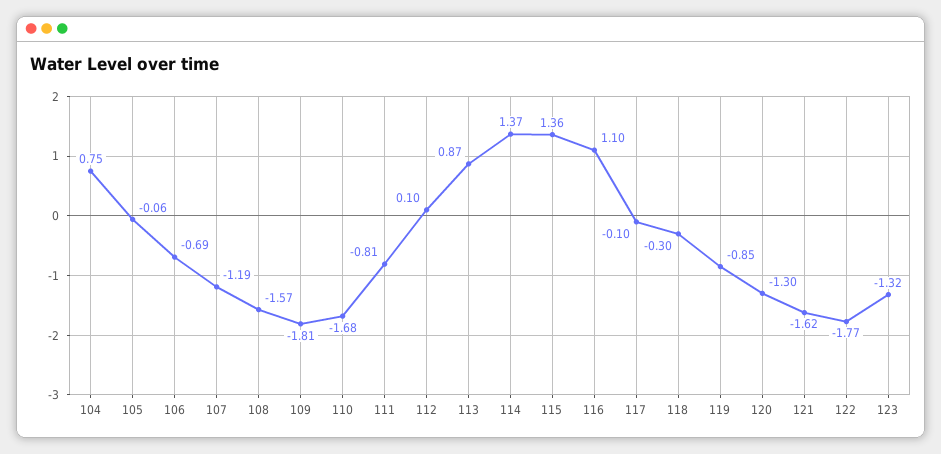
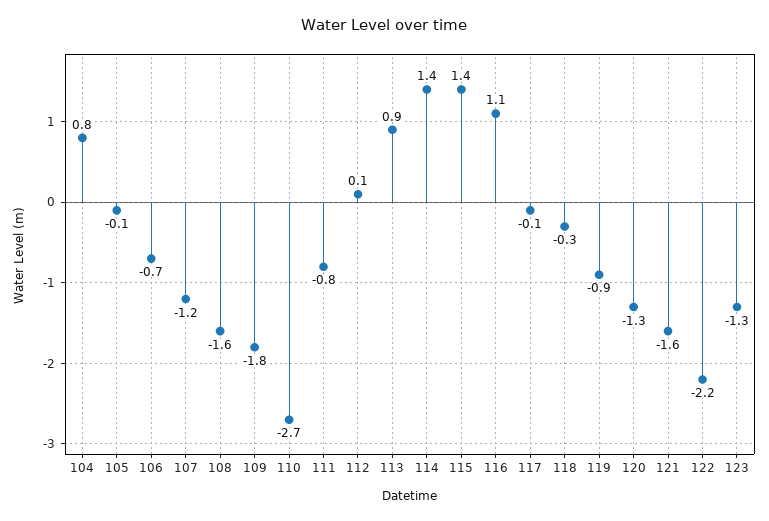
  {
    "104": 0.75,
    "105": -0.06,
    "106": -0.69,
    "107": -1.19,
    "108": -1.57,
    "109": -1.81,
-   "110": -1.68,
+   "110": -2.7,
    "111": -0.81,
    "112": 0.1,
    "113": 0.87,
    "114": 1.37,
    "115": 1.36,
    "116": 1.1,
    "117": -0.1,
    "118": -0.3,
    "119": -0.85,
    "120": -1.3,
    "121": -1.62,
-   "122": -1.77,
+   "122": -2.2,
    "123": -1.32
  }

